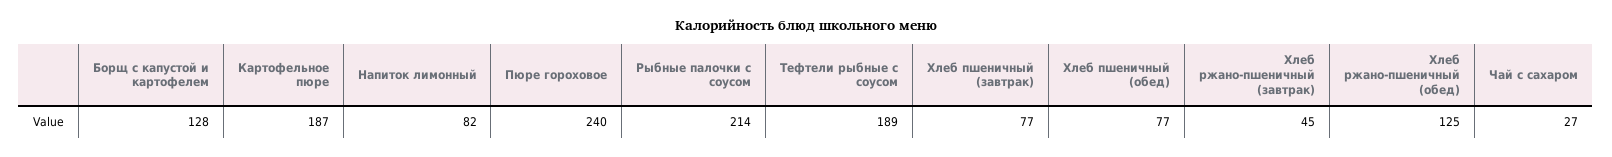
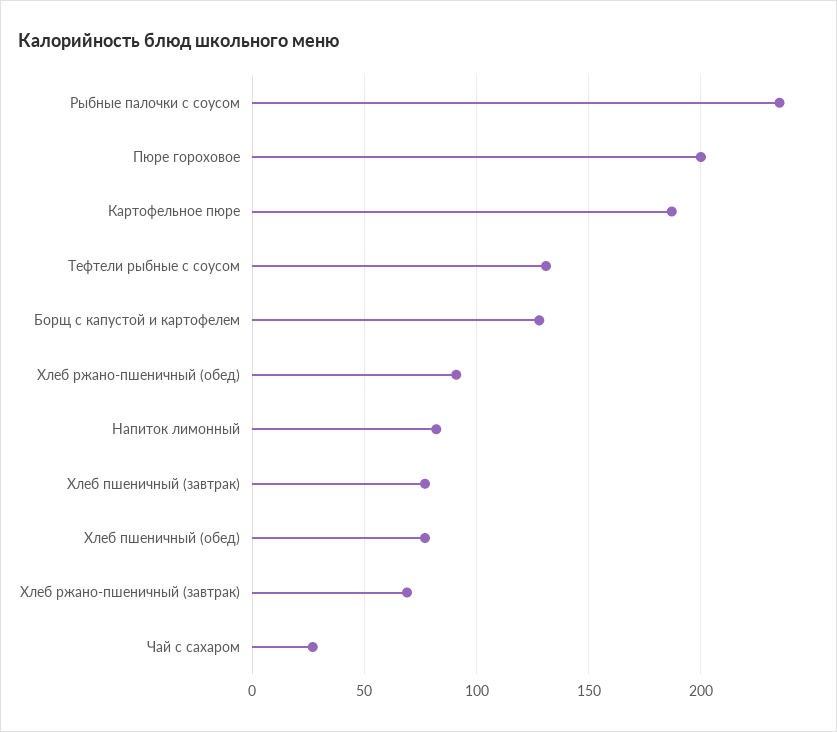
  {
    "Борщ с капустой и картофелем": 128,
    "Картофельное пюре": 187,
    "Напиток лимонный": 82,
-   "Пюре гороховое": 240,
+   "Пюре гороховое": 200,
-   "Рыбные палочки с соусом": 214,
+   "Рыбные палочки с соусом": 235,
-   "Тефтели рыбные с соусом": 189,
+   "Тефтели рыбные с соусом": 130,
    "Хлеб пшеничный (завтрак)": 77,
    "Хлеб пшеничный (обед)": 77,
-   "Хлеб ржано-пшеничный (завтрак)": 45,
+   "Хлеб ржано-пшеничный (завтрак)": 70,
-   "Хлеб ржано-пшеничный (обед)": 125,
+   "Хлеб ржано-пшеничный (обед)": 90,
    "Чай с сахаром": 27
  }

